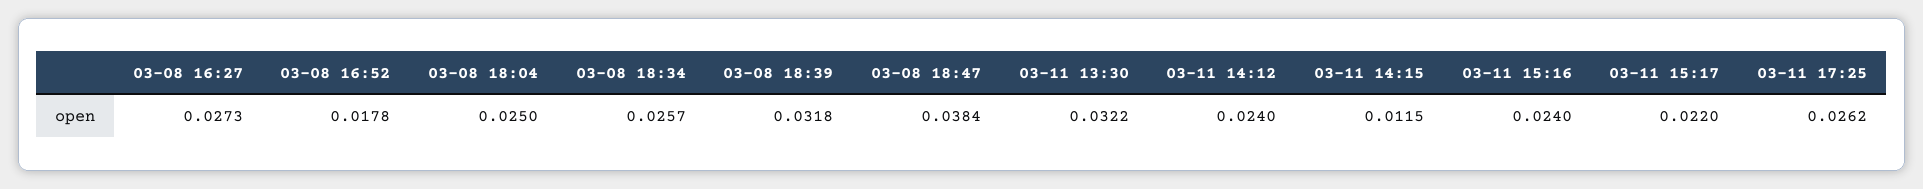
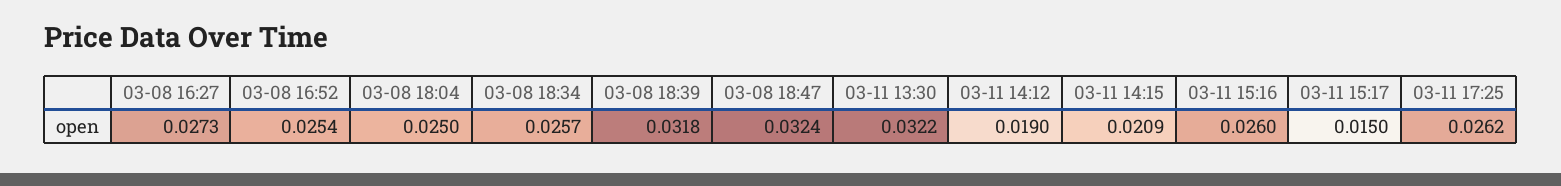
  {
    "03-08 16:27": 0.0273,
-   "03-08 16:52": 0.0178,
+   "03-08 16:52": 0.0254,
    "03-08 18:04": 0.025,
    "03-08 18:34": 0.0257,
    "03-08 18:39": 0.0318,
-   "03-08 18:47": 0.0384,
+   "03-08 18:47": 0.0324,
    "03-11 13:30": 0.0322,
-   "03-11 14:12": 0.024,
+   "03-11 14:12": 0.019,
-   "03-11 14:15": 0.0115,
+   "03-11 14:15": 0.0209,
-   "03-11 15:16": 0.024,
+   "03-11 15:16": 0.026,
-   "03-11 15:17": 0.022,
+   "03-11 15:17": 0.015,
    "03-11 17:25": 0.0262
  }

